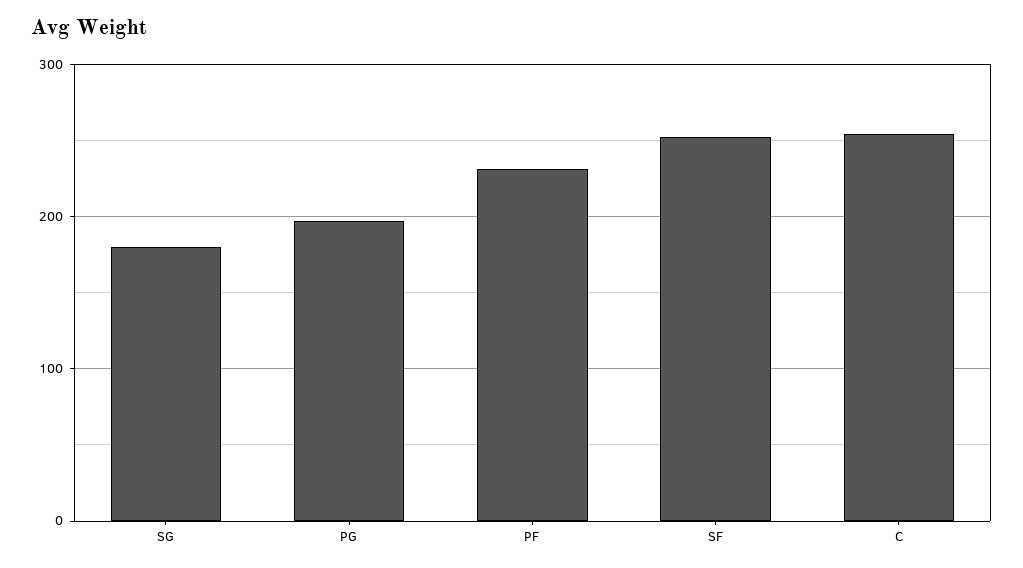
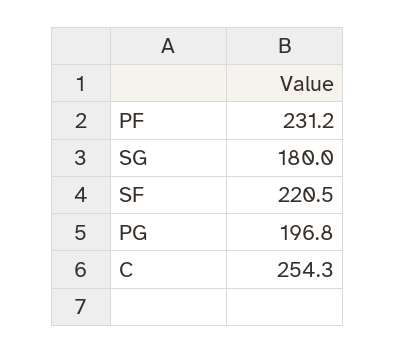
  {
    "SG": 180,
    "PG": 196.8,
    "PF": 231.2,
-   "SF": 250,
+   "SF": 220.5,
    "C": 254.3
  }

